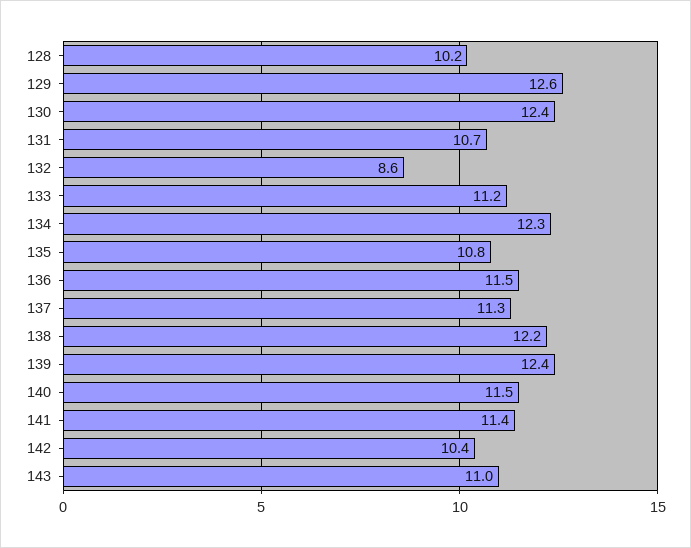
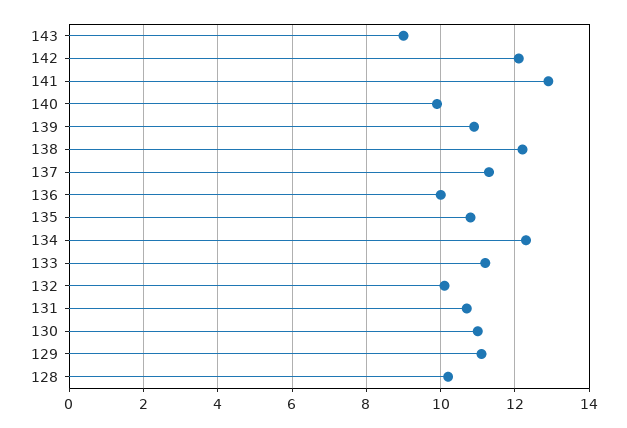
  {
    "128": 10.2,
-   "129": 12.6,
+   "129": 11,
-   "130": 12.4,
+   "130": 11,
    "131": 10.7,
-   "132": 8.6,
+   "132": 10,
    "133": 11.2,
    "134": 12.3,
    "135": 10.8,
-   "136": 11.5,
+   "136": 10,
    "137": 11.3,
    "138": 12.2,
-   "139": 12.4,
+   "139": 11,
-   "140": 11.5,
+   "140": 10,
-   "141": 11.4,
+   "141": 13,
-   "142": 10.4,
+   "142": 12,
-   "143": 11
+   "143": 9
  }

